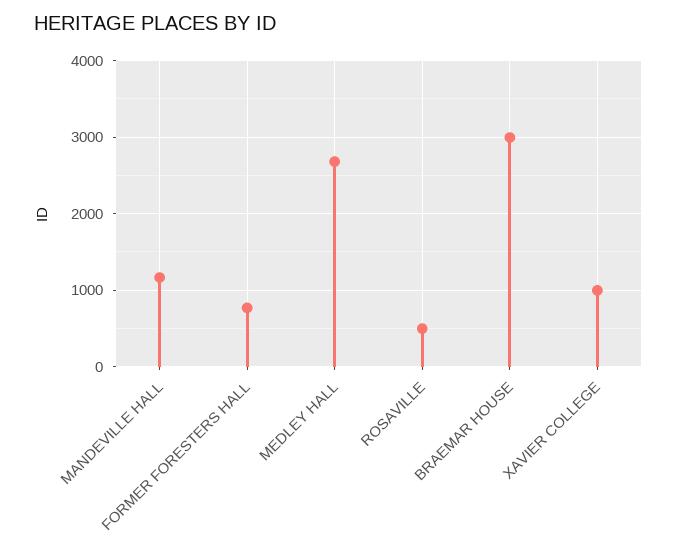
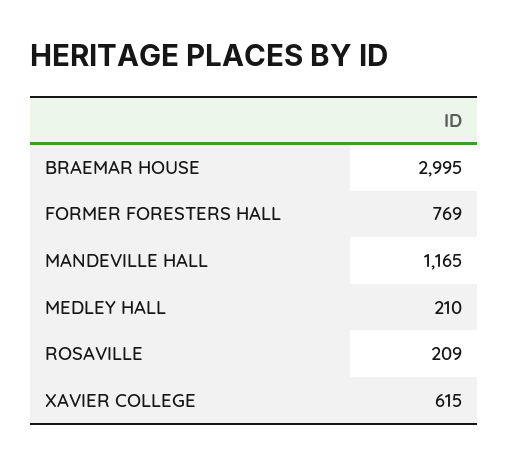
  {
    "MANDEVILLE HALL": 1165,
    "FORMER FORESTERS HALL": 769,
-   "MEDLEY HALL": 2700,
+   "MEDLEY HALL": 210,
-   "ROSAVILLE": 500,
+   "ROSAVILLE": 209,
    "BRAEMAR HOUSE": 2995,
-   "XAVIER COLLEGE": 1000
+   "XAVIER COLLEGE": 615
  }

